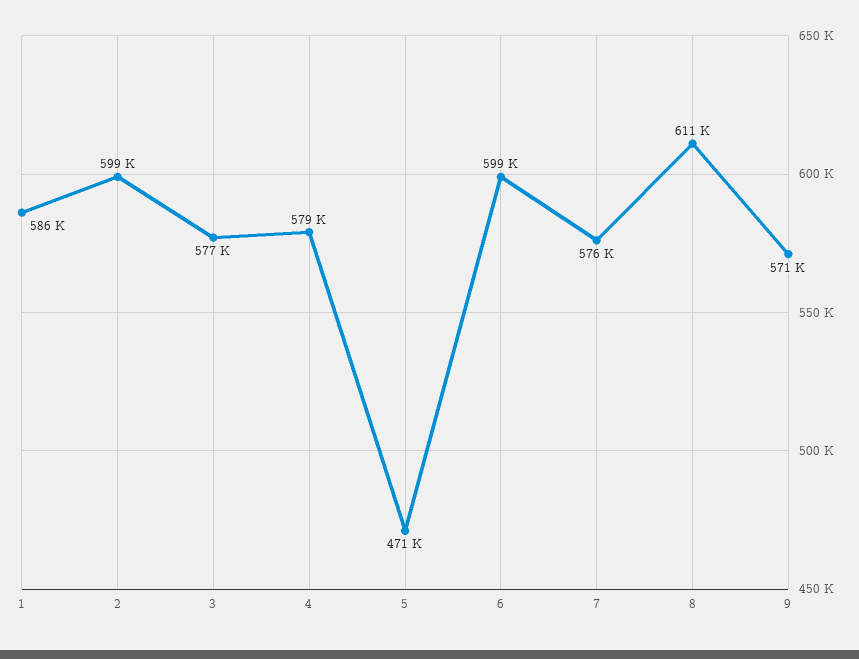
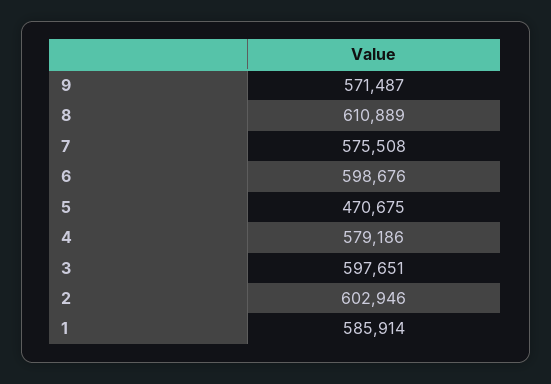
  {
    "1": 585914,
-   "2": 599000,
+   "2": 602946,
-   "3": 577000,
+   "3": 597651,
    "4": 579186,
    "5": 470675,
    "6": 598676,
    "7": 575508,
    "8": 610889,
    "9": 571487
  }

